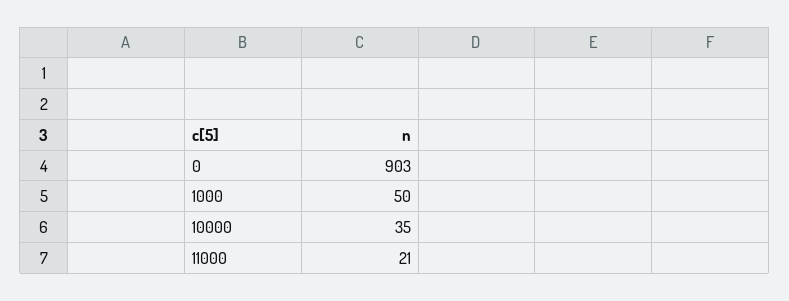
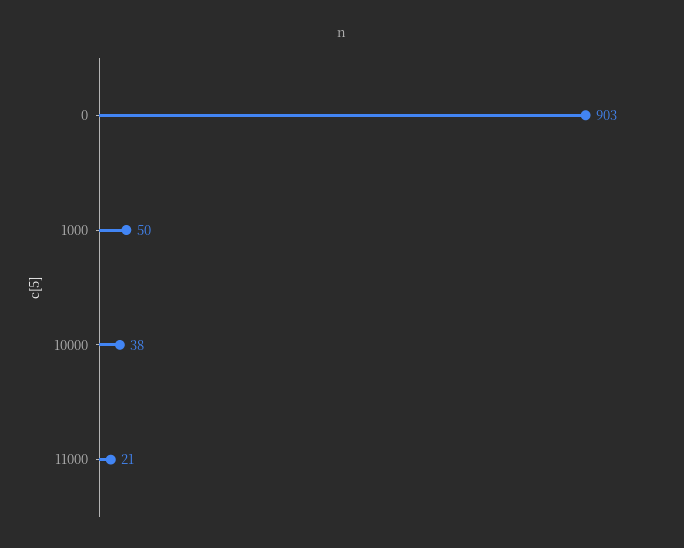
  {
    "0": 903,
    "1000": 50,
-   "10000": 35,
+   "10000": 38,
    "11000": 21
  }

